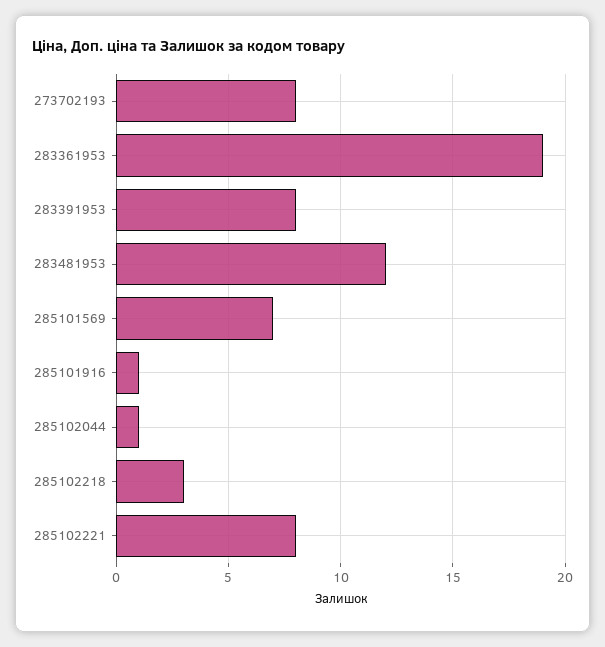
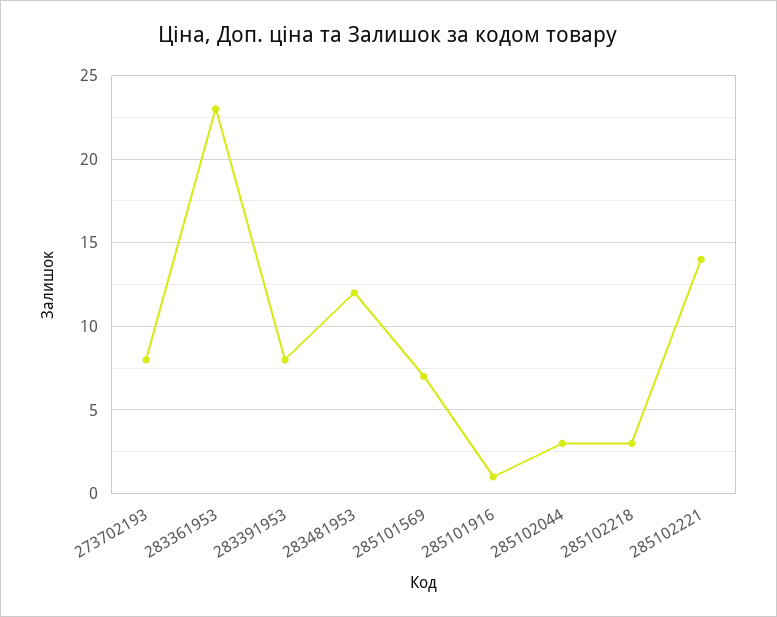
  {
    "273702193": 8,
-   "283361953": 19,
+   "283361953": 23,
    "283391953": 8,
    "283481953": 12,
    "285101569": 7,
    "285101916": 1,
-   "285102044": 1,
+   "285102044": 3,
    "285102218": 3,
-   "285102221": 8
+   "285102221": 14
  }

